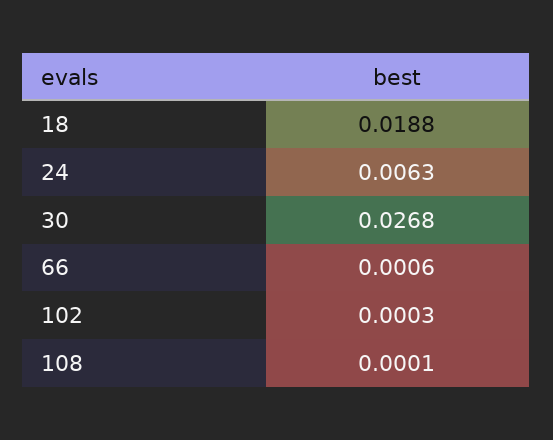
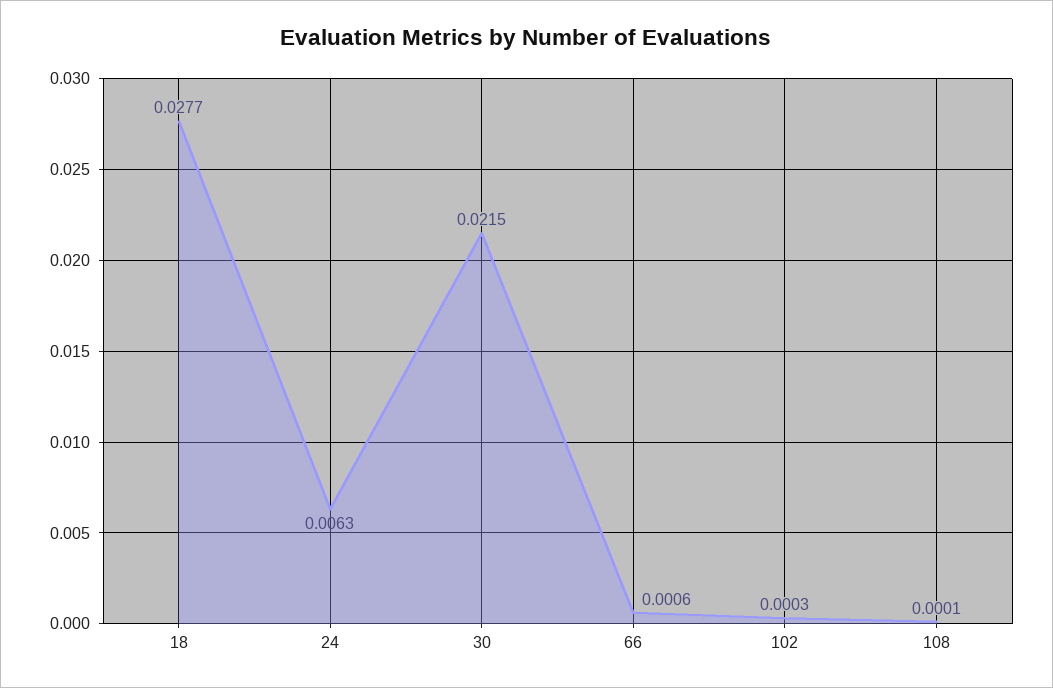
  {
-   "18": 0.0188,
+   "18": 0.0277,
    "24": 0.0063,
-   "30": 0.0268,
+   "30": 0.0215,
    "66": 0.0006,
    "102": 0.0003,
    "108": 0.0001
  }

